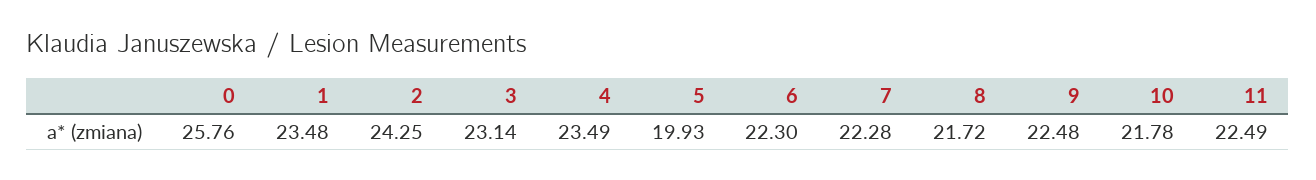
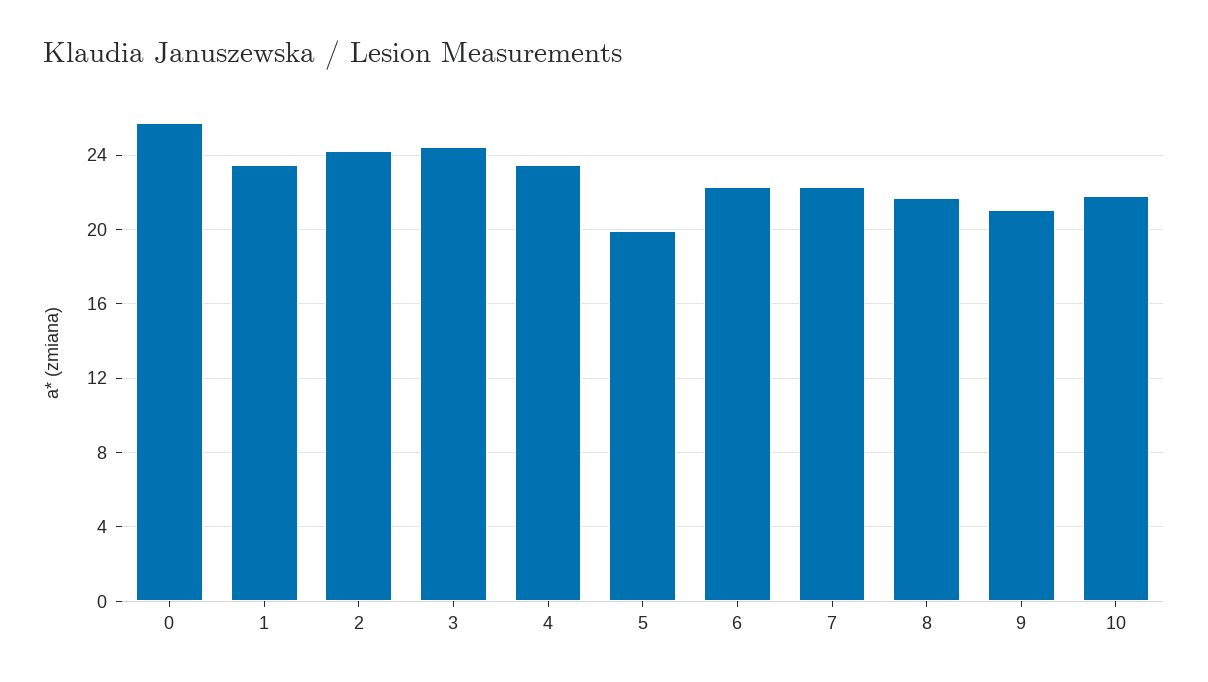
  {
    "0": 25.76,
    "1": 23.48,
    "2": 24.25,
-   "3": 23.14,
+   "3": 24.5,
    "4": 23.49,
    "5": 19.93,
    "6": 22.3,
    "7": 22.28,
    "8": 21.72,
-   "9": 22.48,
+   "9": 21,
-   "10": 21.78,
+   "10": 21.78
-   "11": 22.49
  }

